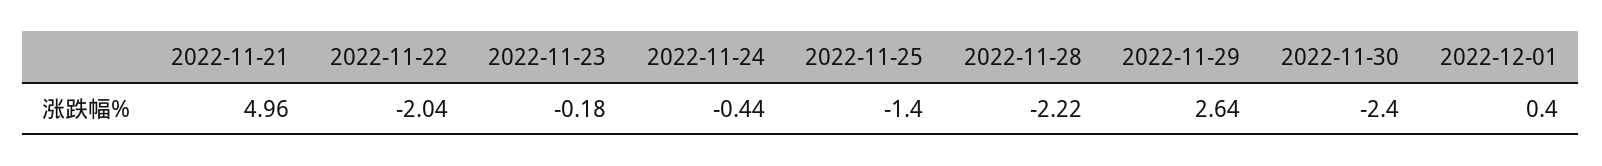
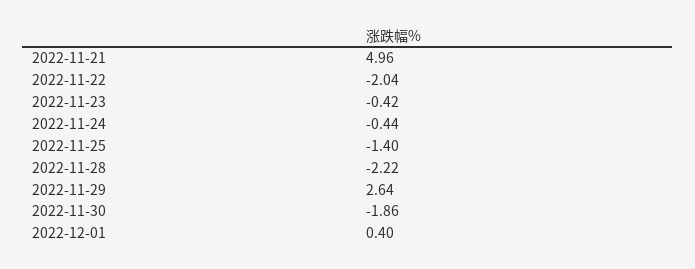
  {
    "2022-11-21": 4.96,
    "2022-11-22": -2.04,
-   "2022-11-23": -0.18,
+   "2022-11-23": -0.42,
    "2022-11-24": -0.44,
    "2022-11-25": -1.4,
    "2022-11-28": -2.22,
    "2022-11-29": 2.64,
-   "2022-11-30": -2.4,
+   "2022-11-30": -1.86,
    "2022-12-01": 0.4
  }

